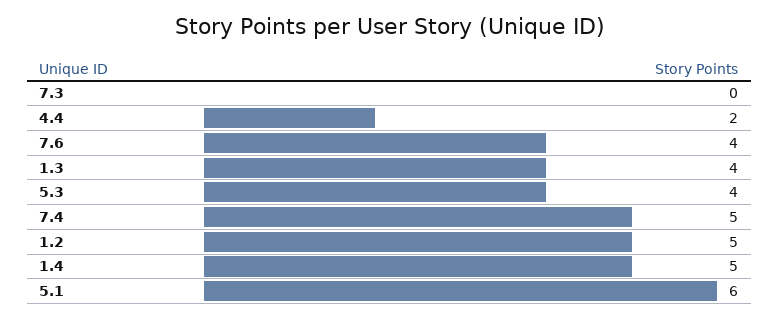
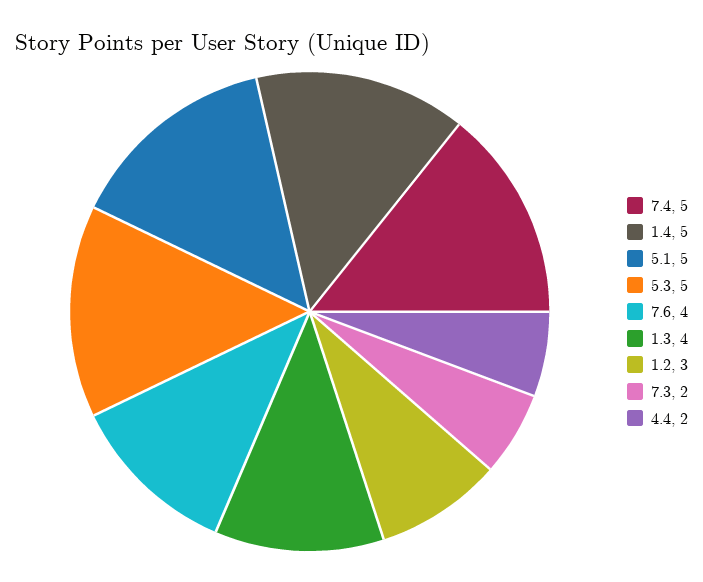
  {
-   "7.3": 0,
+   "7.3": 2,
    "4.4": 2,
    "7.6": 4,
    "1.3": 4,
-   "5.3": 4,
+   "5.3": 5,
    "7.4": 5,
-   "1.2": 5,
+   "1.2": 3,
    "1.4": 5,
-   "5.1": 6
+   "5.1": 5
  }

